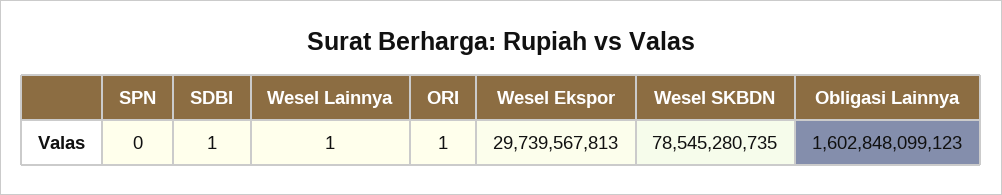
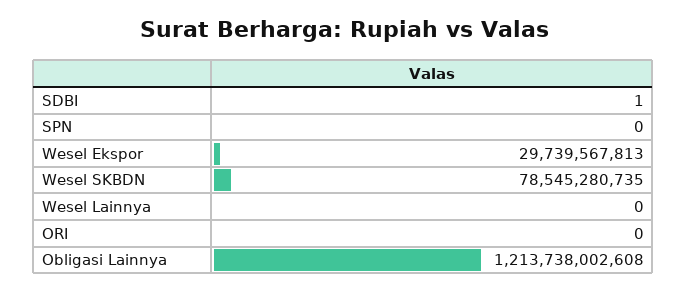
  {
    "SPN": 0,
    "SDBI": 1,
-   "Wesel Lainnya": 1,
+   "Wesel Lainnya": 0,
-   "ORI": 1,
+   "ORI": 0,
    "Wesel Ekspor": 29739567813,
    "Wesel SKBDN": 78545280735,
-   "Obligasi Lainnya": 1602848099123
+   "Obligasi Lainnya": 1213738002608
  }

